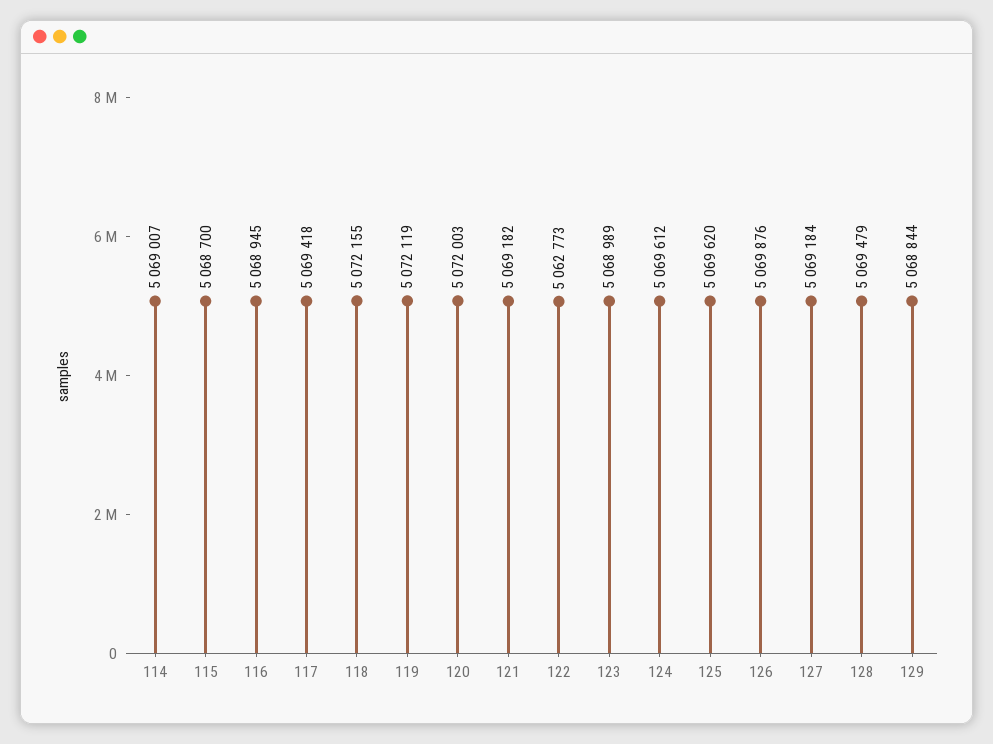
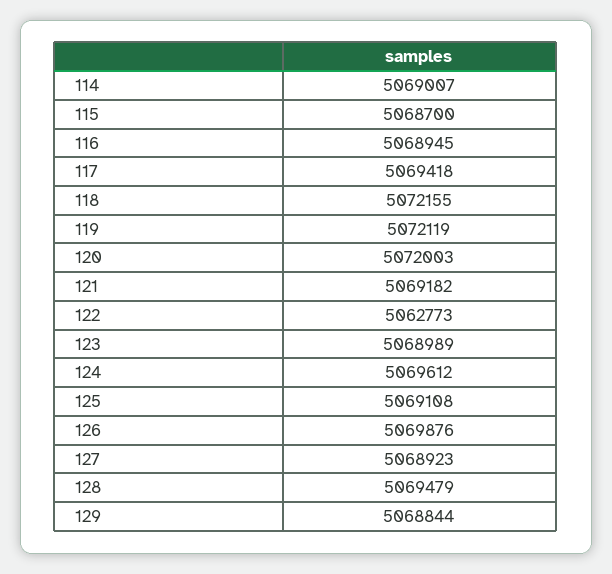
  {
    "114": 5069007,
    "115": 5068700,
    "116": 5068945,
    "117": 5069418,
    "118": 5072155,
    "119": 5072119,
    "120": 5072003,
    "121": 5069182,
    "122": 5062773,
    "123": 5068989,
    "124": 5069612,
-   "125": 5069620,
+   "125": 5069108,
    "126": 5069876,
-   "127": 5069184,
+   "127": 5068923,
    "128": 5069479,
    "129": 5068844
  }

